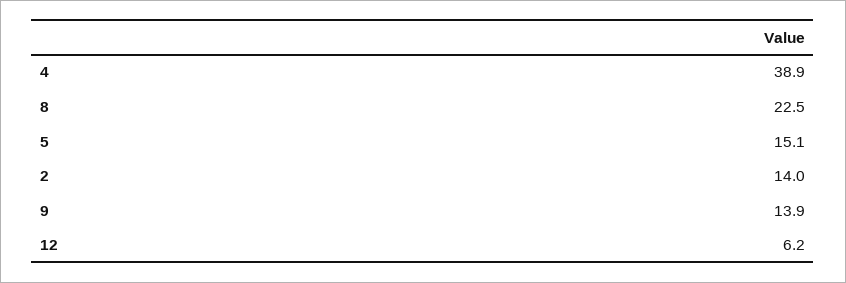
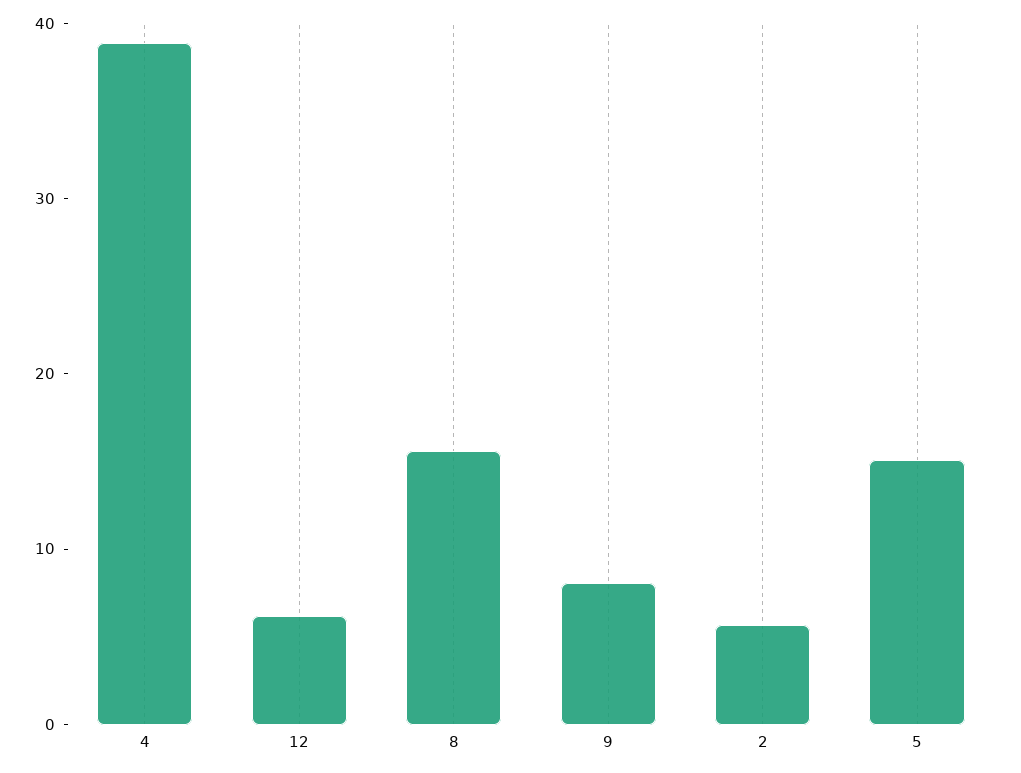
  {
    "4": 38.9,
-   "8": 22.5,
+   "8": 16,
    "5": 15.1,
-   "2": 14,
+   "2": 6,
-   "9": 13.9,
+   "9": 8,
    "12": 6.2
  }

